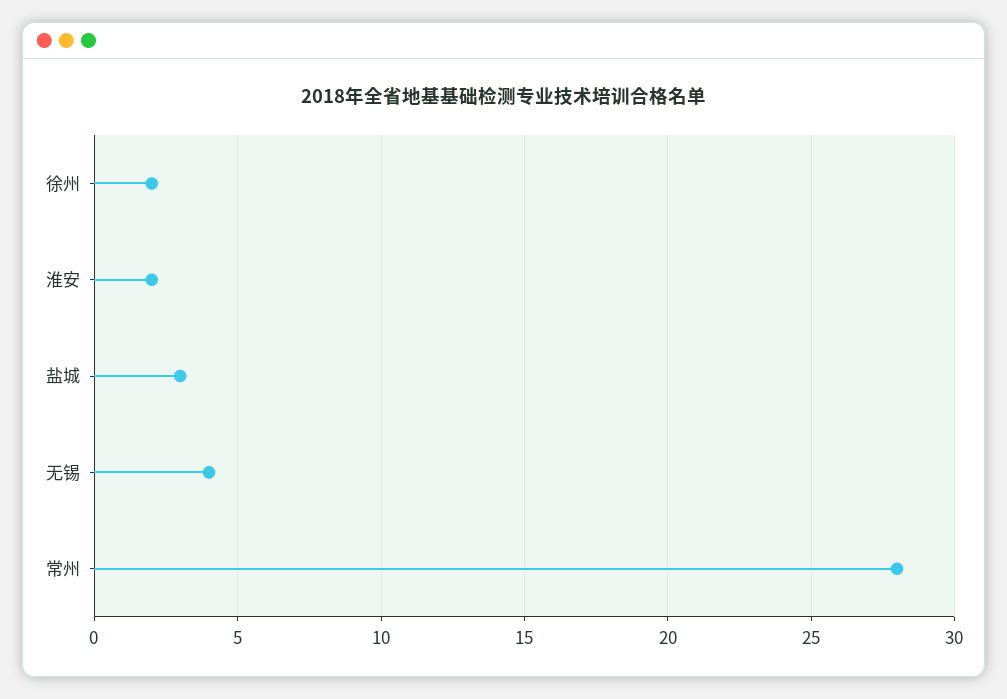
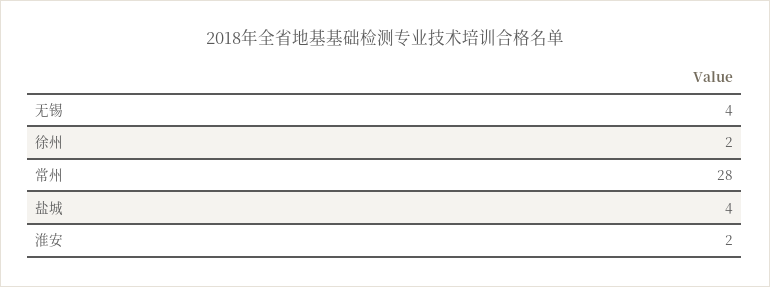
  {
    "徐州": 2,
    "淮安": 2,
-   "盐城": 3,
+   "盐城": 4,
    "无锡": 4,
    "常州": 28
  }

